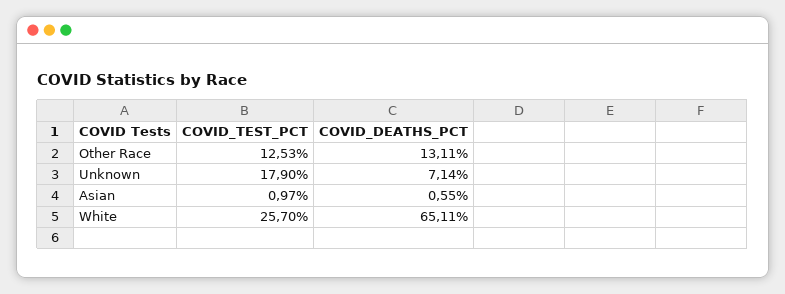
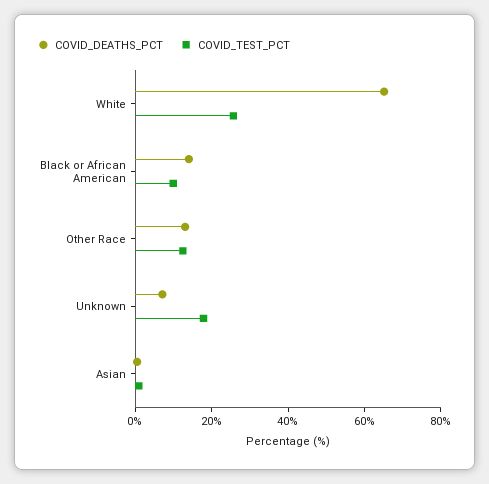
  {
    "COVID_TEST_PCT": {
      "Other Race": 12.53,
      "Unknown": 17.9,
      "Asian": 0.97,
-     "White": 25.7
+     "White": 25.7,
+     "Black or African American": 10
    },
    "COVID_DEATHS_PCT": {
      "Other Race": 13.11,
      "Unknown": 7.14,
      "Asian": 0.55,
-     "White": 65.11
+     "White": 65.11,
+     "Black or African American": 15
    }
  }

